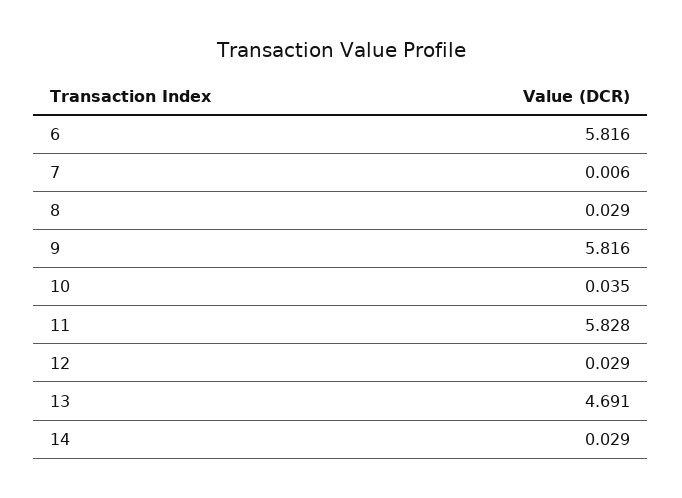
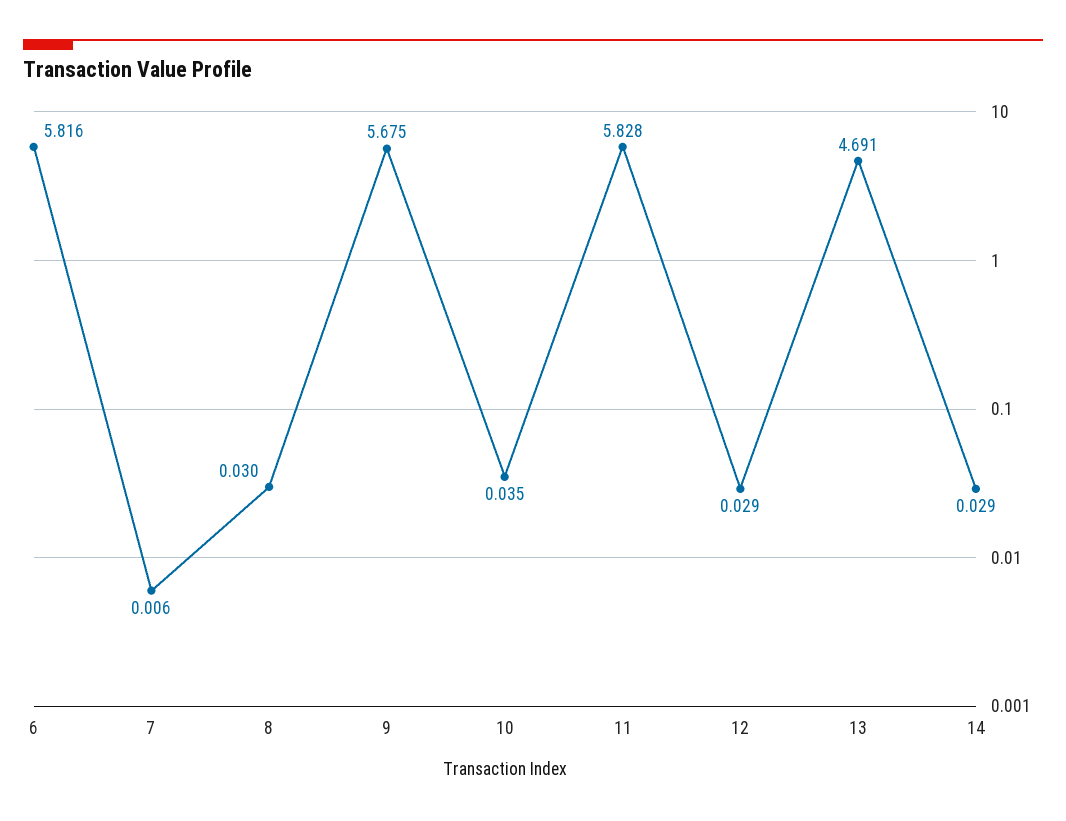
  {
    "6": 5.816,
    "7": 0.006,
-   "8": 0.029,
+   "8": 0.03,
-   "9": 5.816,
+   "9": 5.675,
    "10": 0.035,
    "11": 5.828,
    "12": 0.029,
    "13": 4.691,
    "14": 0.029
  }

